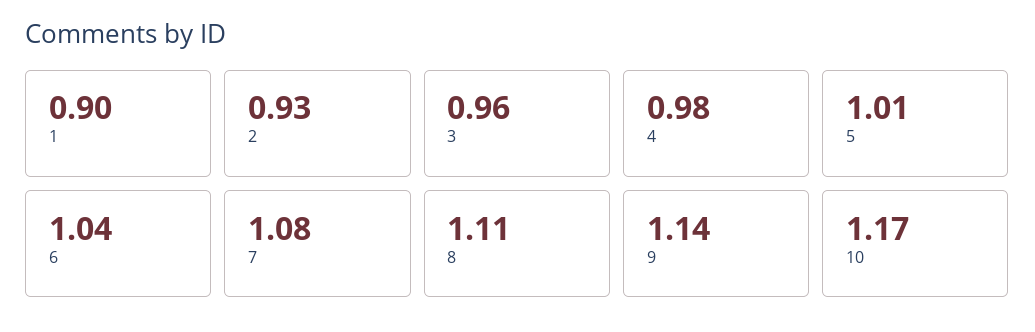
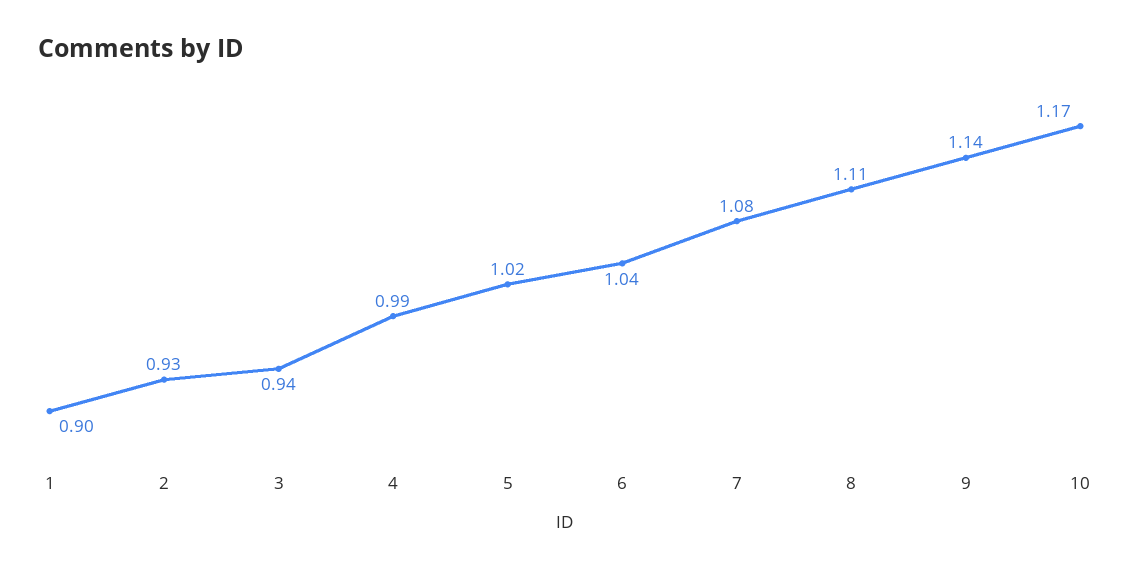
  {
    "1": 0.9,
    "2": 0.93,
-   "3": 0.96,
+   "3": 0.94,
-   "4": 0.98,
+   "4": 0.99,
-   "5": 1.01,
+   "5": 1.02,
    "6": 1.04,
    "7": 1.08,
    "8": 1.11,
    "9": 1.14,
    "10": 1.17
  }

